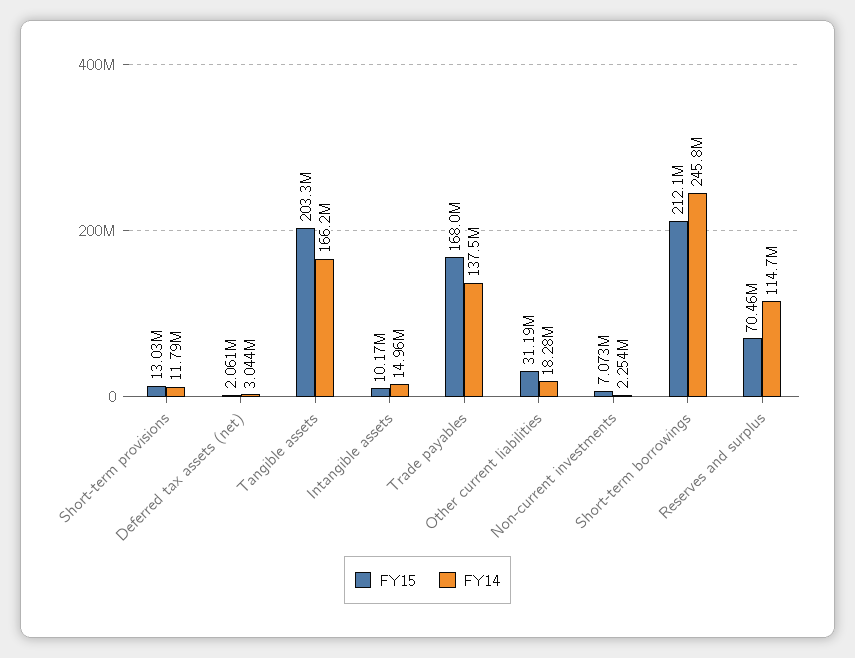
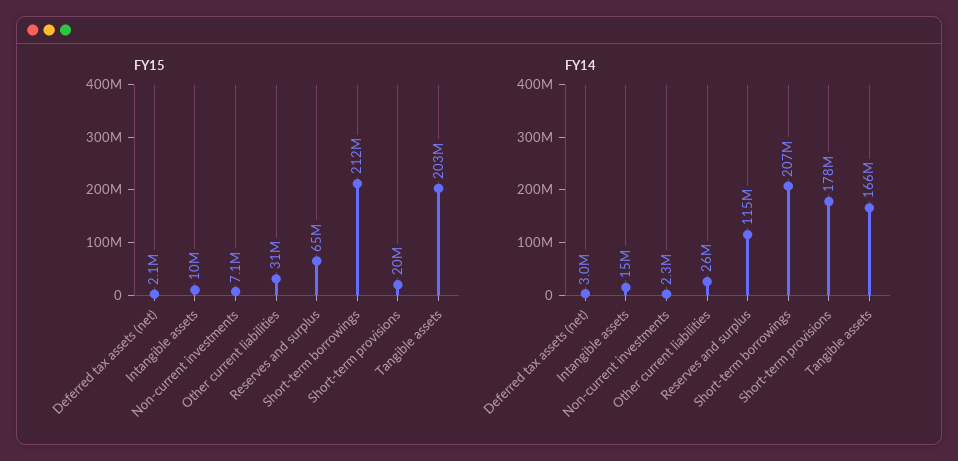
  {
    "FY15": {
-     "Short-term provisions": 13030000,
+     "Short-term provisions": 20000000,
      "Deferred tax assets (net)": 2061000,
      "Tangible assets": 203300000,
      "Intangible assets": 10170000,
-     "Trade payables": 168000000,
      "Other current liabilities": 31190000,
      "Non-current investments": 7073000,
      "Short-term borrowings": 212100000,
-     "Reserves and surplus": 70460000
+     "Reserves and surplus": 65000000
    },
    "FY14": {
-     "Short-term provisions": 11790000,
+     "Short-term provisions": 178000000,
      "Deferred tax assets (net)": 3044000,
      "Tangible assets": 166200000,
      "Intangible assets": 14960000,
-     "Trade payables": 137500000,
-     "Other current liabilities": 18280000,
+     "Other current liabilities": 26000000,
      "Non-current investments": 2254000,
-     "Short-term borrowings": 245800000,
+     "Short-term borrowings": 207000000,
      "Reserves and surplus": 114700000
    }
  }

